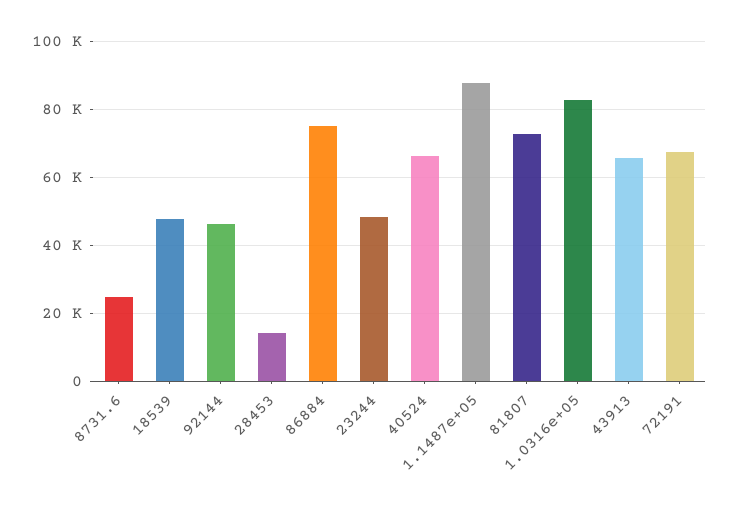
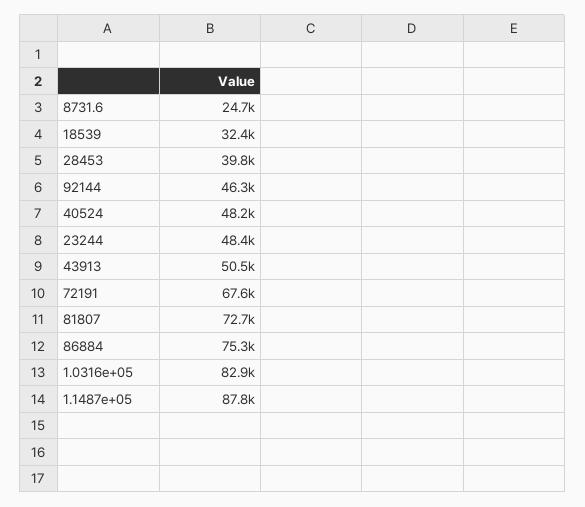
  {
    "8731.6": 24700,
-   "18539": 48000,
+   "18539": 32400,
    "92144": 46300,
-   "28453": 14000,
+   "28453": 39800,
    "86884": 75300,
    "23244": 48400,
-   "40524": 66000,
+   "40524": 48200,
    "1.1487e+05": 87800,
    "81807": 72700,
    "1.0316e+05": 82900,
-   "43913": 66000,
+   "43913": 50500,
    "72191": 67600
  }

